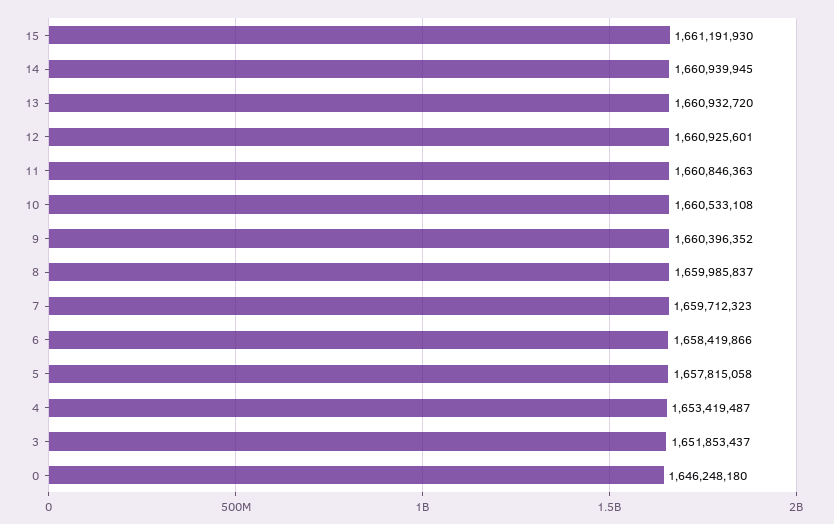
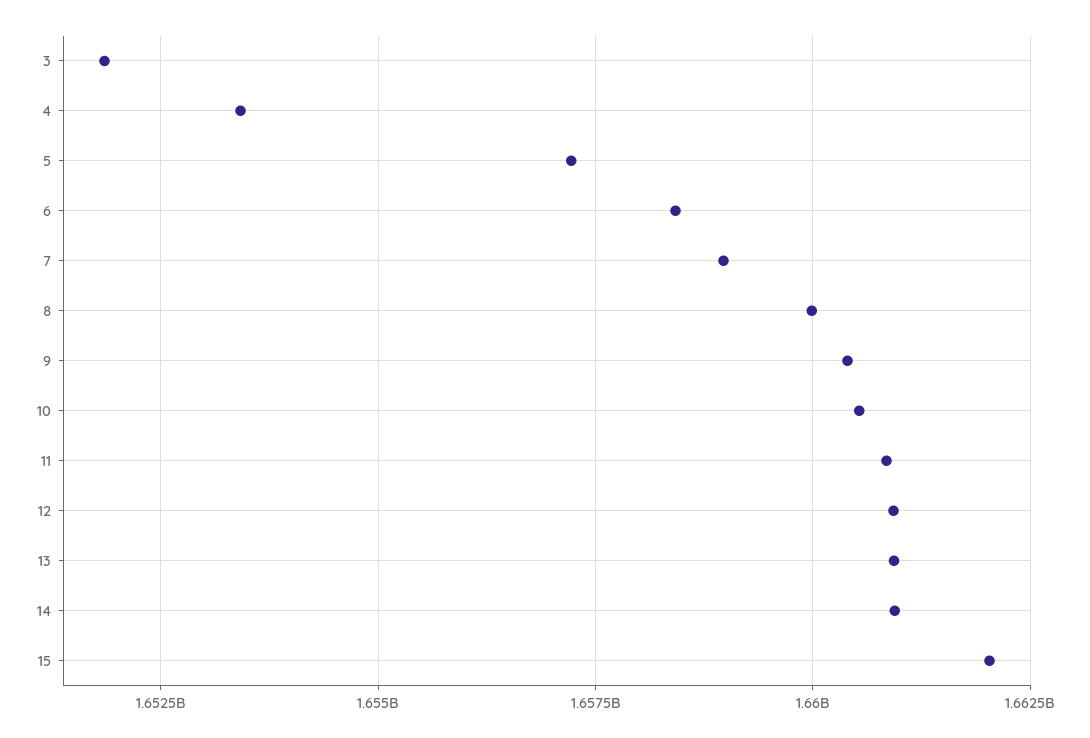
  {
-   "15": 1661191930,
+   "15": 1662000000,
    "14": 1660939945,
    "13": 1660932720,
    "12": 1660925601,
    "11": 1660846363,
    "10": 1660533108,
    "9": 1660396352,
    "8": 1659985837,
-   "7": 1659712323,
+   "7": 1659000000,
    "6": 1658419866,
-   "5": 1657815058,
+   "5": 1657250000,
    "4": 1653419487,
-   "3": 1651853437,
+   "3": 1651853437
-   "0": 1646248180
  }

